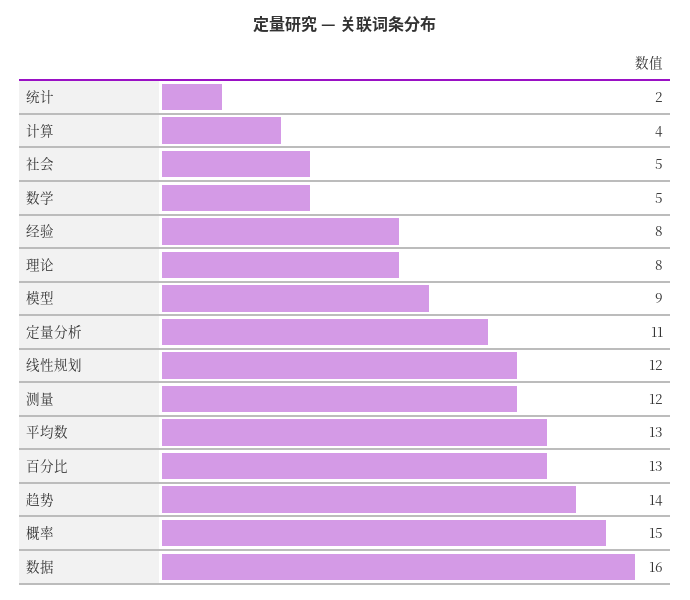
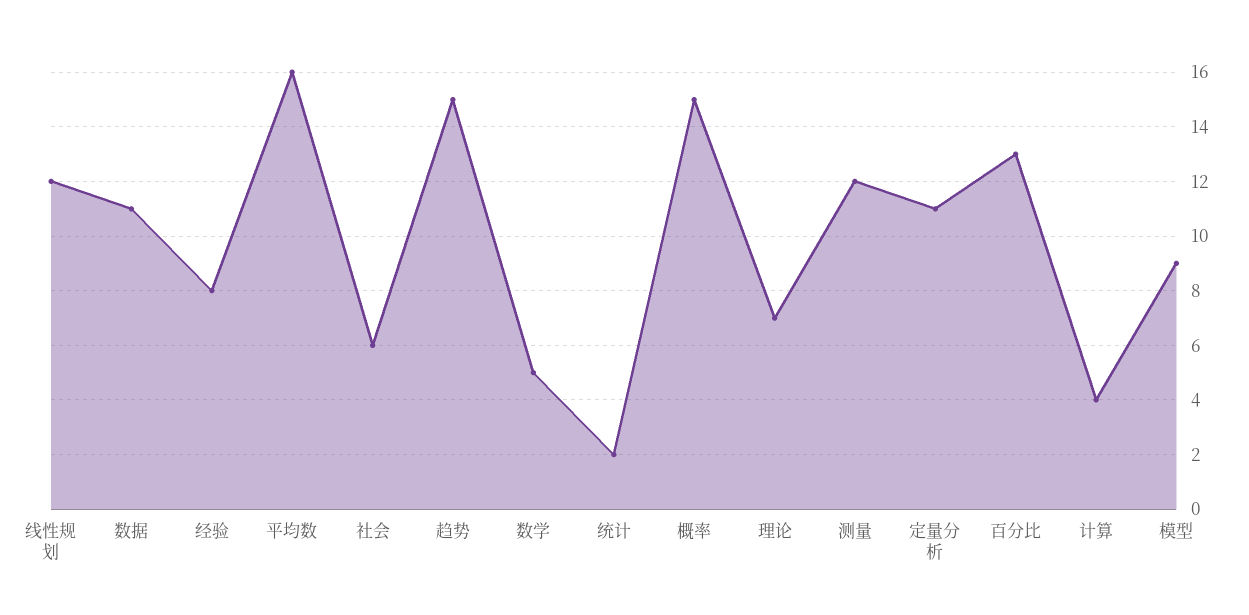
  {
    "统计": 2,
    "计算": 4,
-   "社会": 5,
+   "社会": 6,
    "数学": 5,
    "经验": 8,
-   "理论": 8,
+   "理论": 7,
    "模型": 9,
    "定量分析": 11,
    "线性规划": 12,
    "测量": 12,
-   "平均数": 13,
+   "平均数": 16,
    "百分比": 13,
-   "趋势": 14,
+   "趋势": 15,
    "概率": 15,
-   "数据": 16
+   "数据": 11
  }

